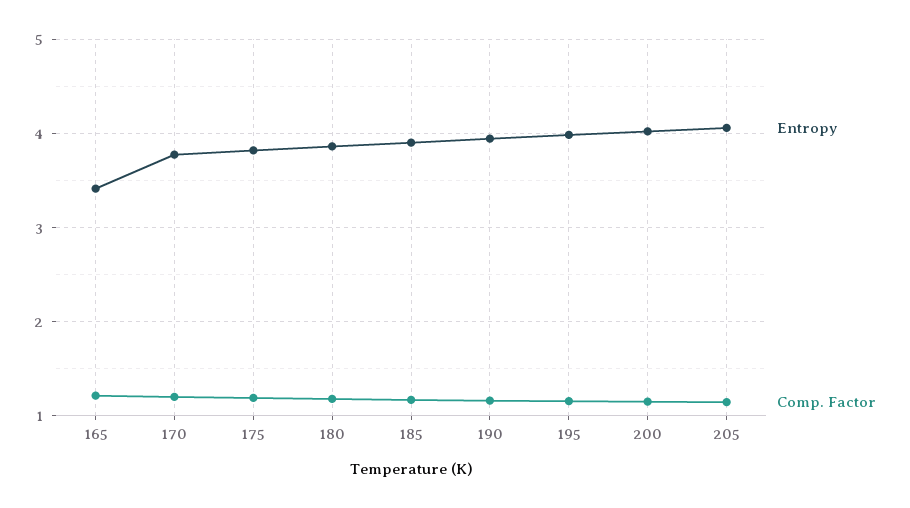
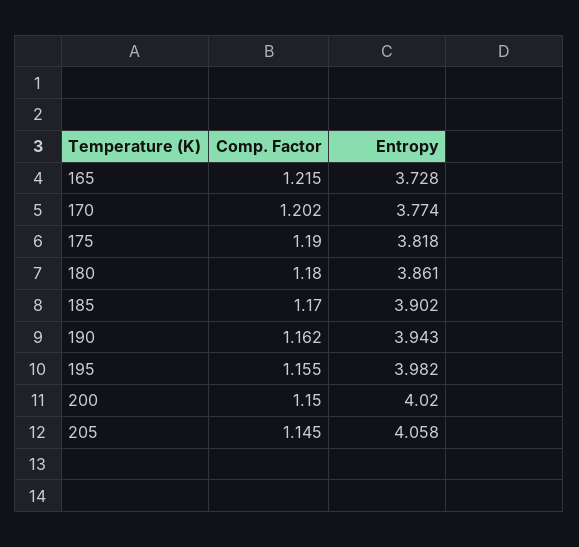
  {
    "Entropy": {
-     "165": 3.4,
+     "165": 3.728,
      "170": 3.774,
      "175": 3.818,
      "180": 3.861,
      "185": 3.902,
      "190": 3.943,
      "195": 3.982,
      "200": 4.02,
      "205": 4.058
    },
    "Comp. Factor": {
      "165": 1.215,
      "170": 1.202,
      "175": 1.19,
      "180": 1.18,
      "185": 1.17,
      "190": 1.162,
      "195": 1.155,
      "200": 1.15,
      "205": 1.145
    }
  }

